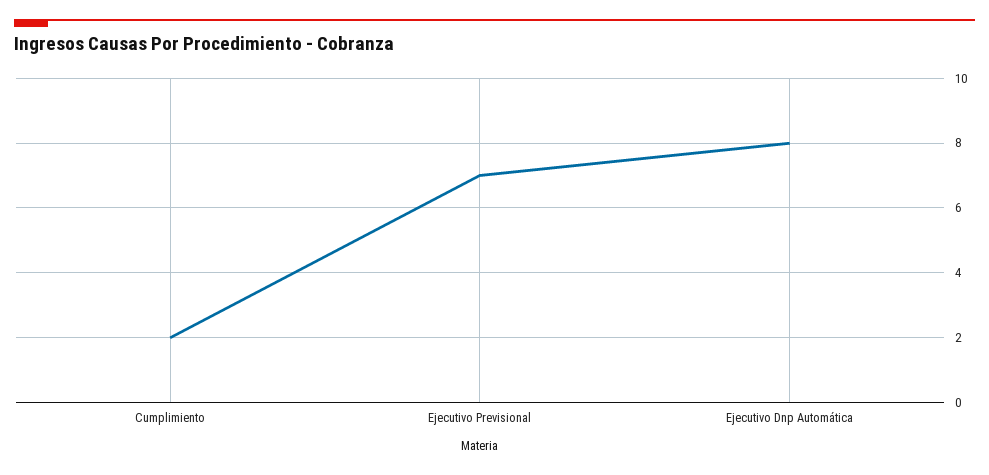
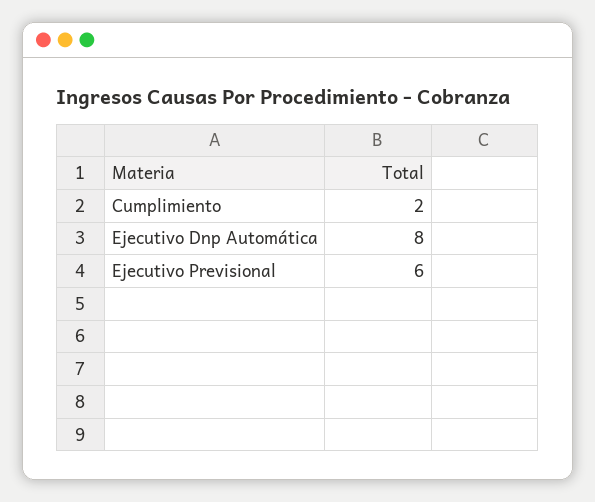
  {
    "Cumplimiento": 2,
-   "Ejecutivo Previsional": 7,
+   "Ejecutivo Previsional": 6,
    "Ejecutivo Dnp Automática": 8
  }

